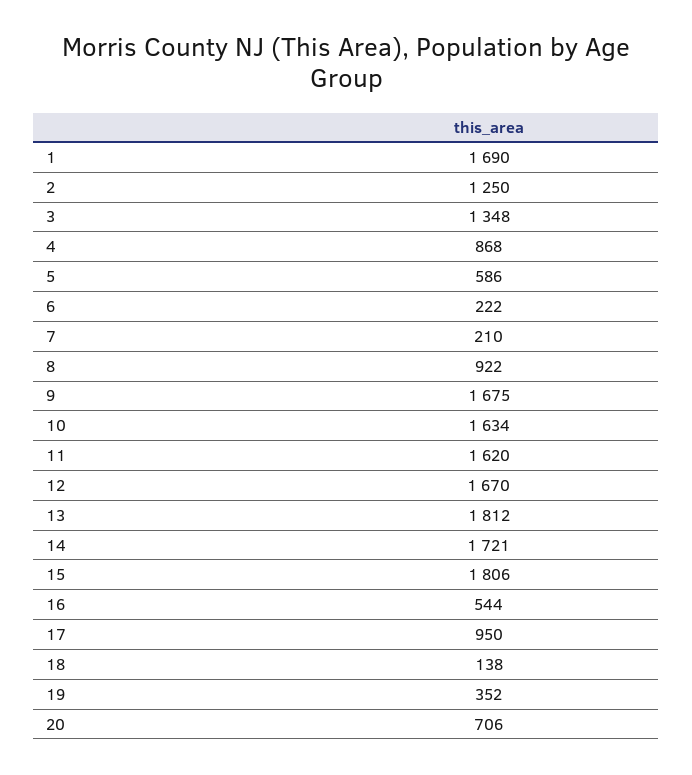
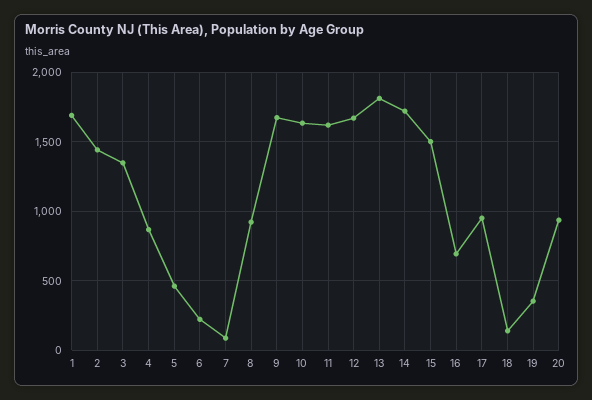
  {
    "1": 1690,
-   "2": 1250,
+   "2": 1450,
    "3": 1348,
    "4": 868,
-   "5": 586,
+   "5": 450,
    "6": 222,
-   "7": 210,
+   "7": 100,
    "8": 922,
    "9": 1675,
    "10": 1634,
    "11": 1620,
    "12": 1670,
    "13": 1812,
    "14": 1721,
-   "15": 1806,
+   "15": 1500,
-   "16": 544,
+   "16": 700,
    "17": 950,
    "18": 138,
    "19": 352,
-   "20": 706
+   "20": 950
  }

